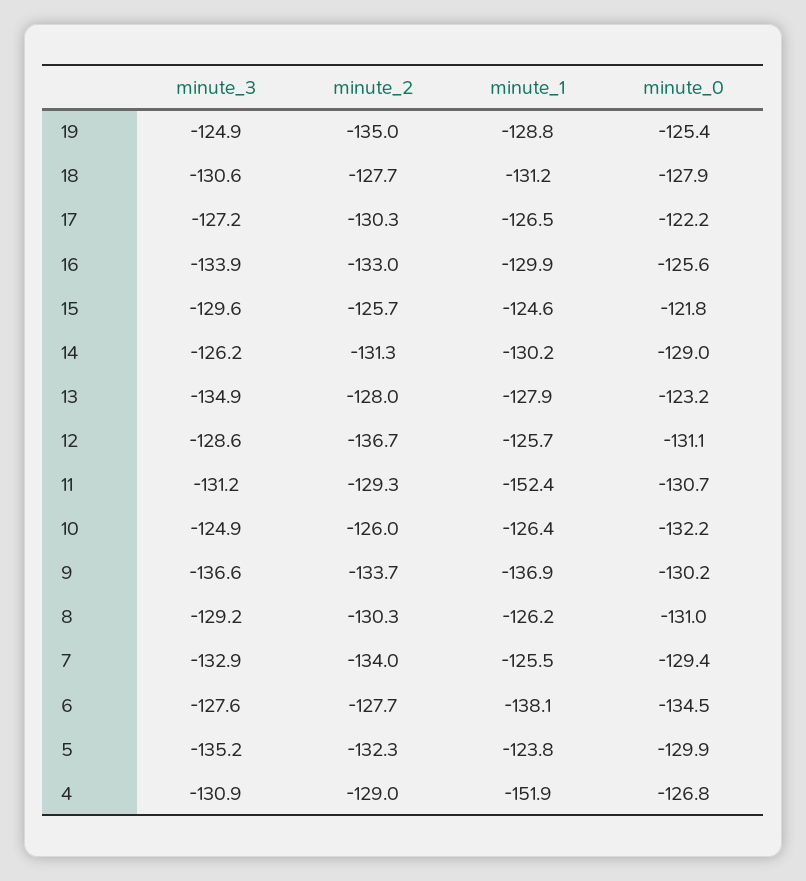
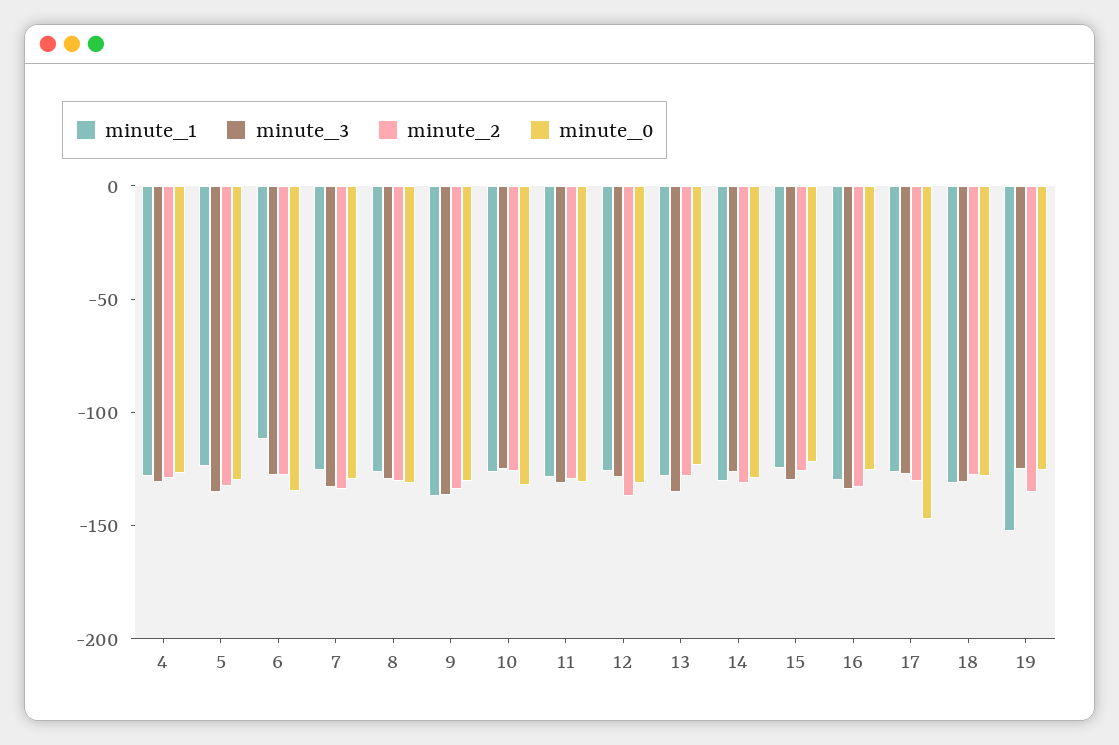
  {
    "minute_3": {
      "19": -124.9,
      "18": -130.6,
      "17": -127.2,
      "16": -133.9,
      "15": -129.6,
      "14": -126.2,
      "13": -134.9,
      "12": -128.6,
      "11": -131.2,
      "10": -124.9,
      "9": -136.6,
      "8": -129.2,
      "7": -132.9,
      "6": -127.6,
      "5": -135.2,
      "4": -130.9
    },
    "minute_2": {
      "19": -135,
      "18": -127.7,
      "17": -130.3,
      "16": -133,
      "15": -125.7,
      "14": -131.3,
      "13": -128,
      "12": -136.7,
      "11": -129.3,
      "10": -126,
      "9": -133.7,
      "8": -130.3,
      "7": -134,
      "6": -127.7,
      "5": -132.3,
      "4": -129
    },
    "minute_1": {
-     "19": -128.8,
+     "19": -150,
      "18": -131.2,
      "17": -126.5,
      "16": -129.9,
      "15": -124.6,
      "14": -130.2,
      "13": -127.9,
      "12": -125.7,
-     "11": -152.4,
+     "11": -130,
      "10": -126.4,
      "9": -136.9,
      "8": -126.2,
      "7": -125.5,
-     "6": -138.1,
+     "6": -110,
      "5": -123.8,
-     "4": -151.9
+     "4": -130
    },
    "minute_0": {
      "19": -125.4,
      "18": -127.9,
-     "17": -122.2,
+     "17": -150,
      "16": -125.6,
      "15": -121.8,
      "14": -129,
      "13": -123.2,
      "12": -131.1,
      "11": -130.7,
      "10": -132.2,
      "9": -130.2,
      "8": -131,
      "7": -129.4,
      "6": -134.5,
      "5": -129.9,
      "4": -126.8
    }
  }

